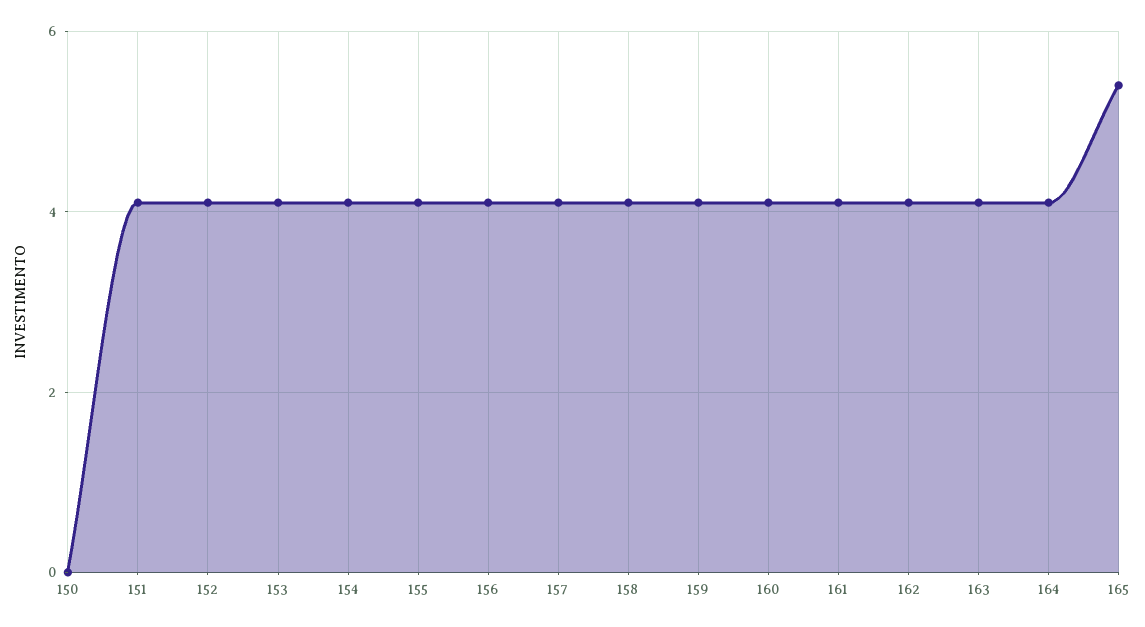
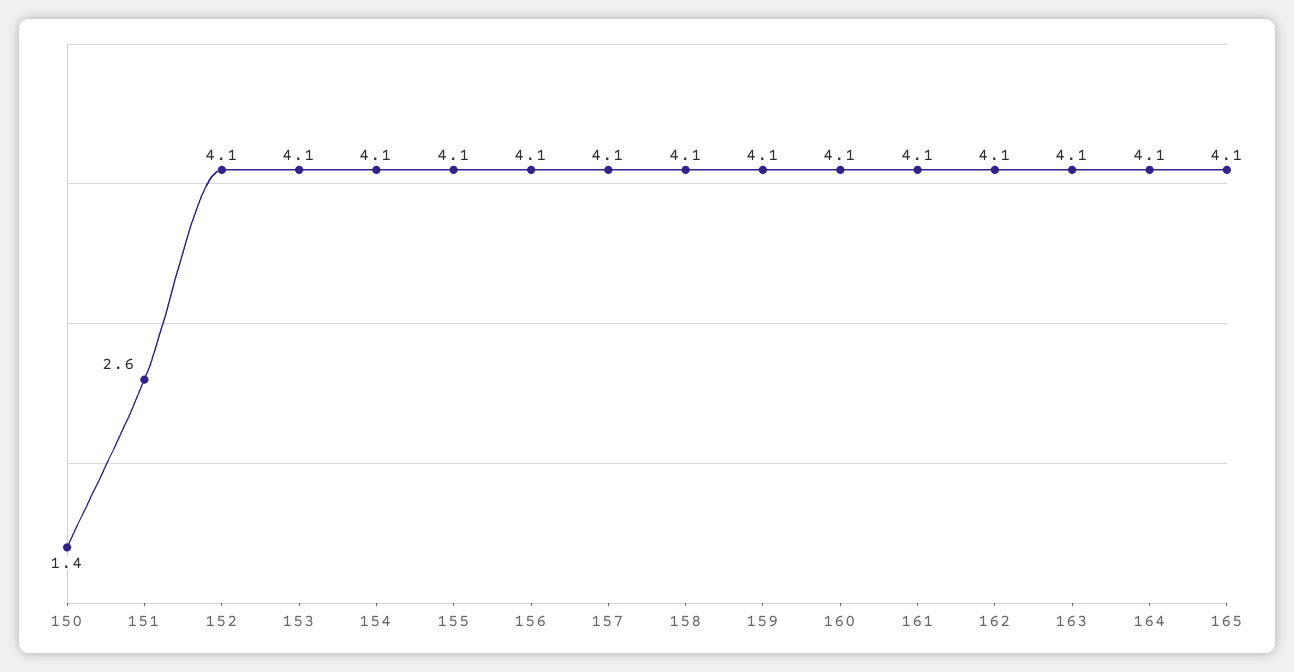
  {
-   "150": 0,
+   "150": 1.4,
-   "151": 4,
+   "151": 2.6,
    "152": 4.1,
    "153": 4.1,
    "154": 4.1,
    "155": 4.1,
    "156": 4.1,
    "157": 4.1,
    "158": 4.1,
    "159": 4.1,
    "160": 4.1,
    "161": 4.1,
    "162": 4.1,
    "163": 4.1,
    "164": 4.1,
-   "165": 5.5
+   "165": 4.1
  }

